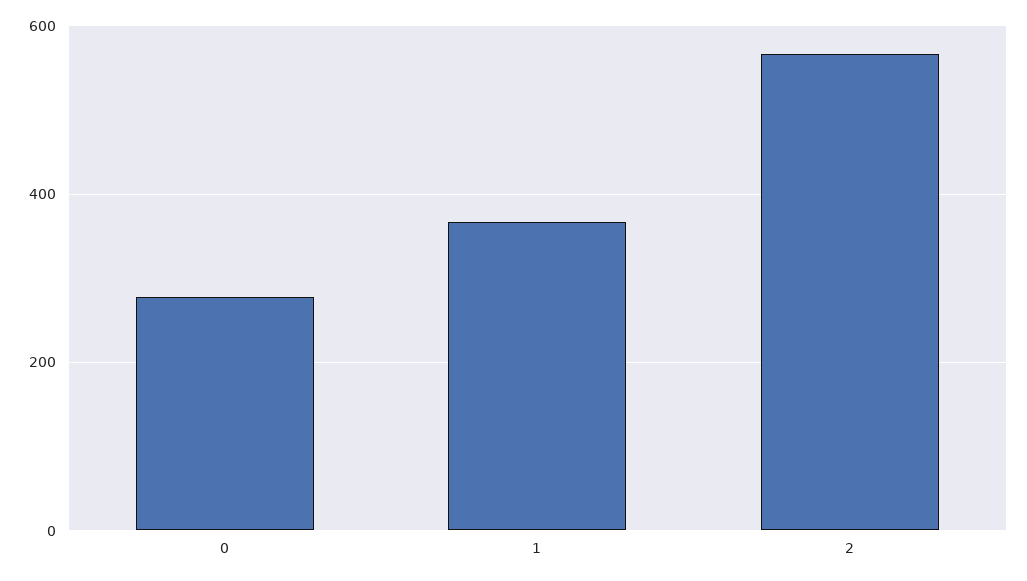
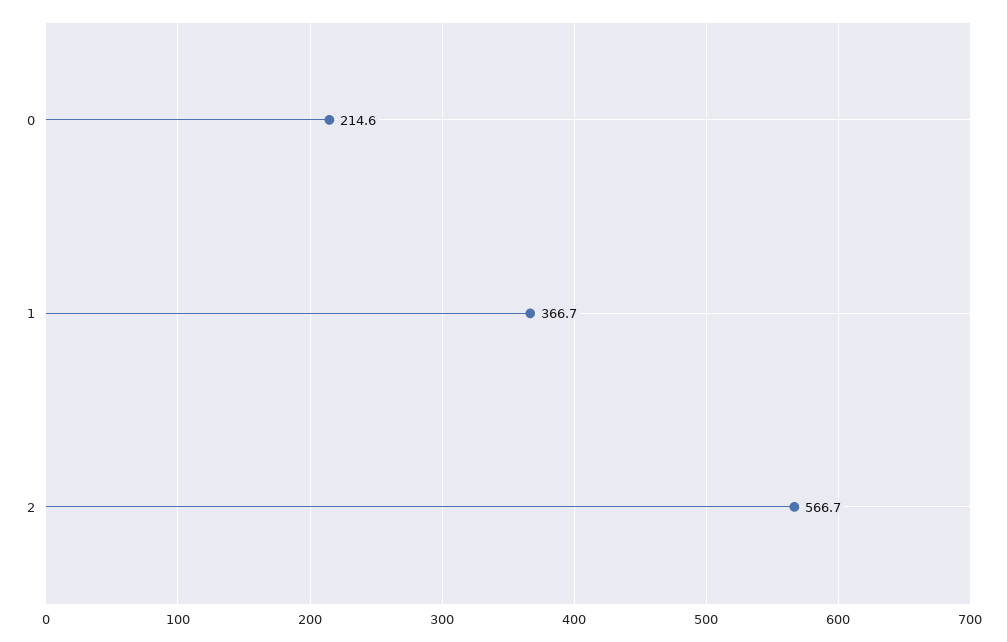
  {
-   "0": 280,
+   "0": 214.6,
    "1": 366.7,
    "2": 566.7
  }

